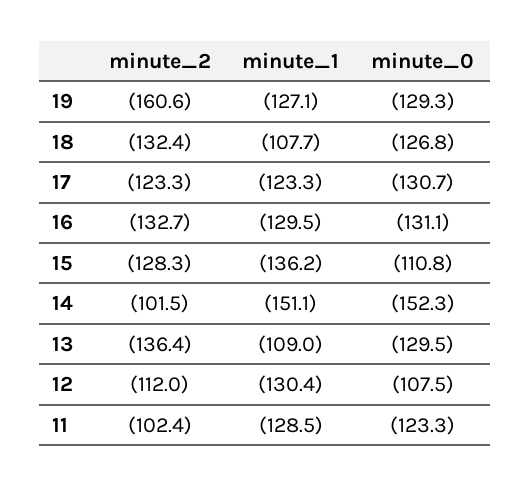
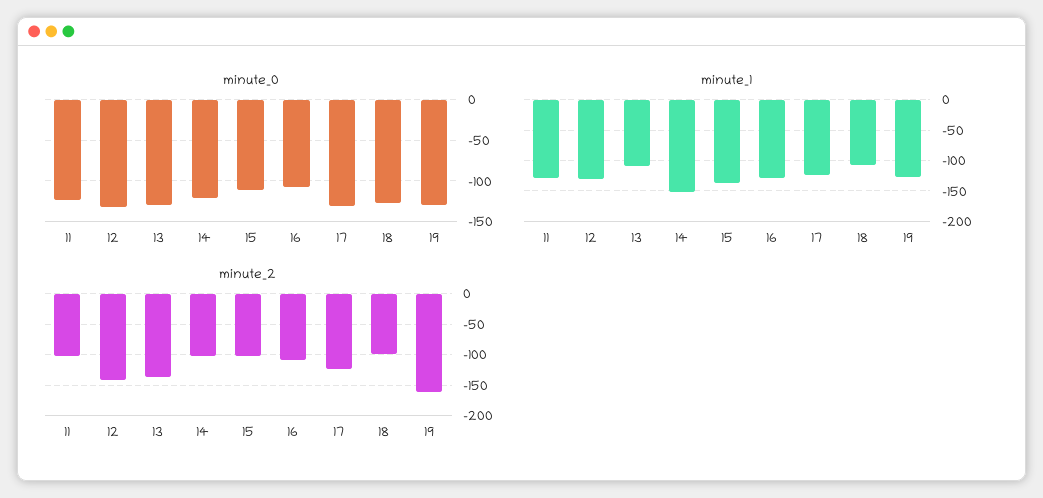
  {
    "minute_2": {
      "19": -160.6,
-     "18": -132.4,
+     "18": -100,
      "17": -123.3,
-     "16": -132.7,
+     "16": -110,
-     "15": -128.3,
+     "15": -100,
      "14": -101.5,
      "13": -136.4,
-     "12": -112,
+     "12": -140,
      "11": -102.4
    },
    "minute_1": {
      "19": -127.1,
      "18": -107.7,
      "17": -123.3,
      "16": -129.5,
      "15": -136.2,
      "14": -151.1,
      "13": -109,
      "12": -130.4,
      "11": -128.5
    },
    "minute_0": {
      "19": -129.3,
      "18": -126.8,
      "17": -130.7,
-     "16": -131.1,
+     "16": -110,
      "15": -110.8,
-     "14": -152.3,
+     "14": -120,
      "13": -129.5,
-     "12": -107.5,
+     "12": -130,
      "11": -123.3
    }
  }

